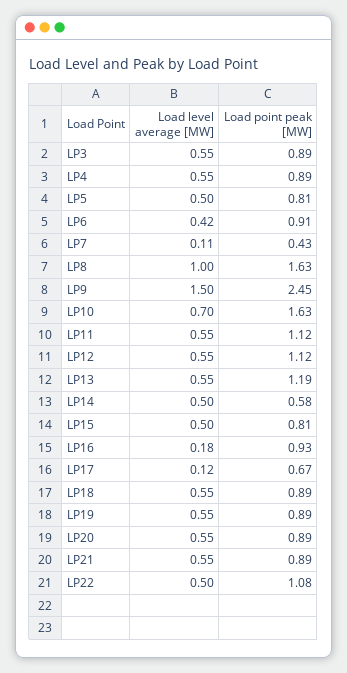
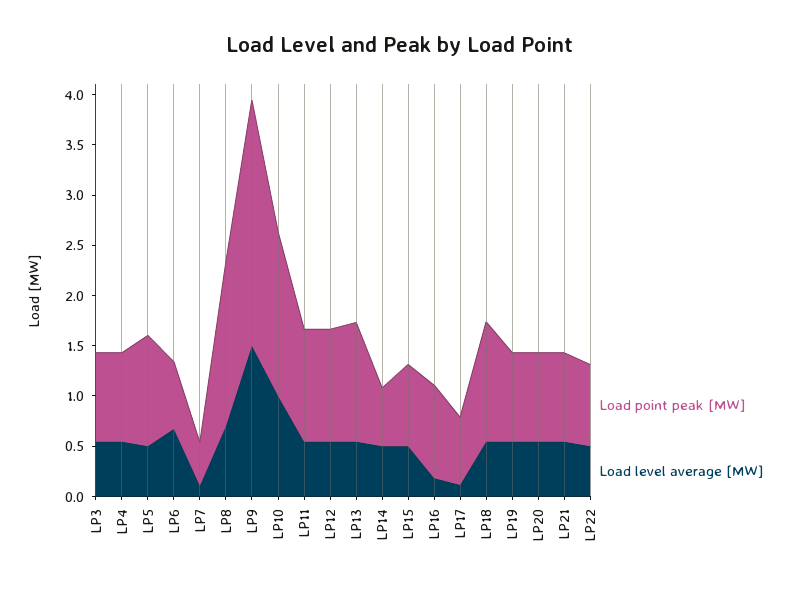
  {
    "Load level average [MW]": {
      "LP3": 0.55,
      "LP4": 0.55,
      "LP5": 0.5,
-     "LP6": 0.42,
+     "LP6": 0.7,
      "LP7": 0.11,
-     "LP8": 1,
+     "LP8": 0.7,
      "LP9": 1.5,
-     "LP10": 0.7,
+     "LP10": 1,
      "LP11": 0.55,
      "LP12": 0.55,
      "LP13": 0.55,
      "LP14": 0.5,
      "LP15": 0.5,
      "LP16": 0.18,
      "LP17": 0.12,
      "LP18": 0.55,
      "LP19": 0.55,
      "LP20": 0.55,
      "LP21": 0.55,
      "LP22": 0.5
    },
    "Load point peak [MW]": {
      "LP3": 0.89,
      "LP4": 0.89,
-     "LP5": 0.81,
+     "LP5": 1.1,
-     "LP6": 0.91,
+     "LP6": 0.7,
      "LP7": 0.43,
      "LP8": 1.63,
      "LP9": 2.45,
      "LP10": 1.63,
      "LP11": 1.12,
      "LP12": 1.12,
      "LP13": 1.19,
      "LP14": 0.58,
      "LP15": 0.81,
      "LP16": 0.93,
      "LP17": 0.67,
-     "LP18": 0.89,
+     "LP18": 1.2,
      "LP19": 0.89,
      "LP20": 0.89,
      "LP21": 0.89,
-     "LP22": 1.08
+     "LP22": 0.8
    }
  }

